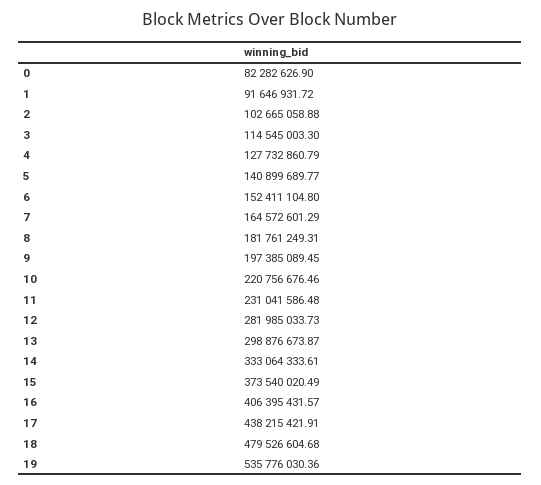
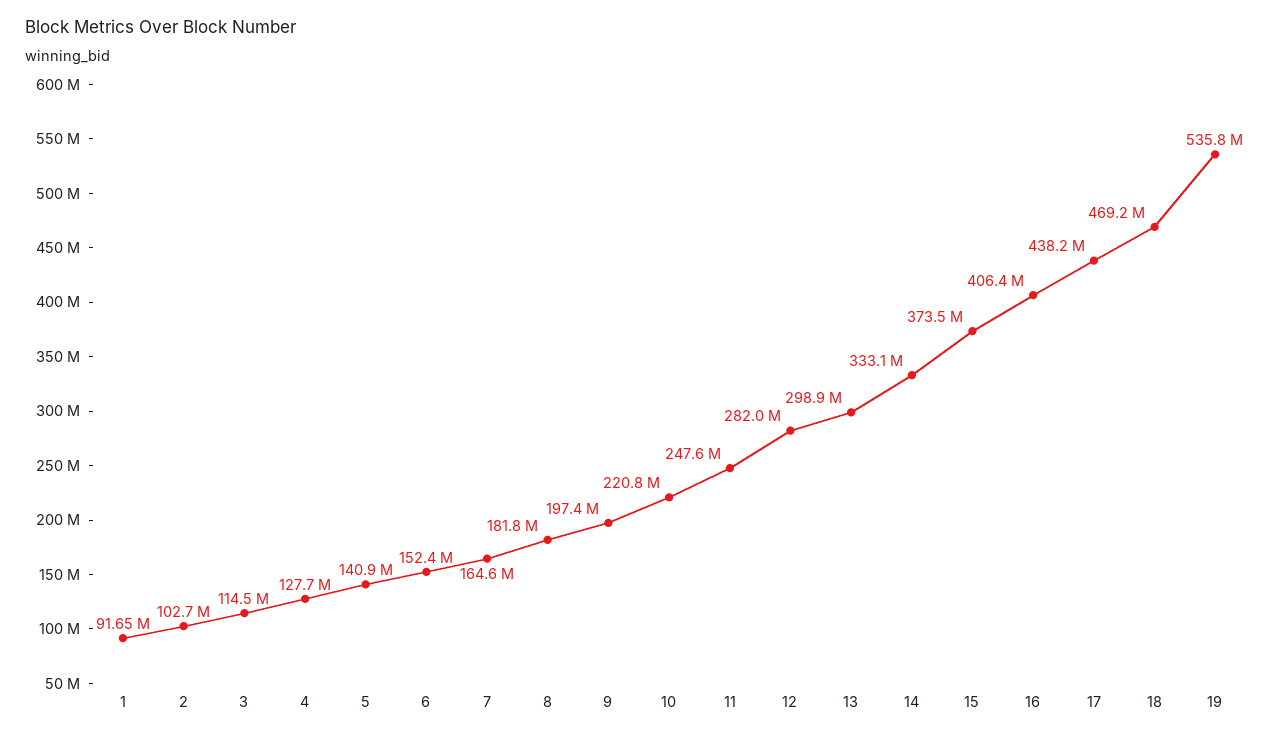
  {
-   "0": 82282626.9,
    "1": 91646931.72,
    "2": 102665058.88,
    "3": 114545003.3,
    "4": 127732860.79,
    "5": 140899689.77,
    "6": 152411104.8,
    "7": 164572601.29,
    "8": 181761249.31,
    "9": 197385089.45,
    "10": 220756676.46,
-   "11": 231041586.48,
+   "11": 247600000,
    "12": 281985033.73,
    "13": 298876673.87,
    "14": 333064333.61,
    "15": 373540020.49,
    "16": 406395431.57,
    "17": 438215421.91,
-   "18": 479526604.68,
+   "18": 469200000,
    "19": 535776030.36
  }

